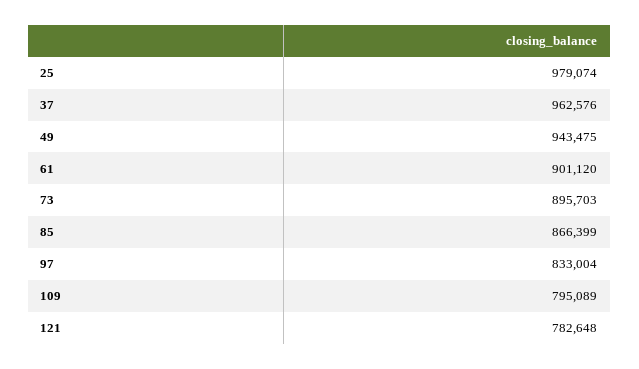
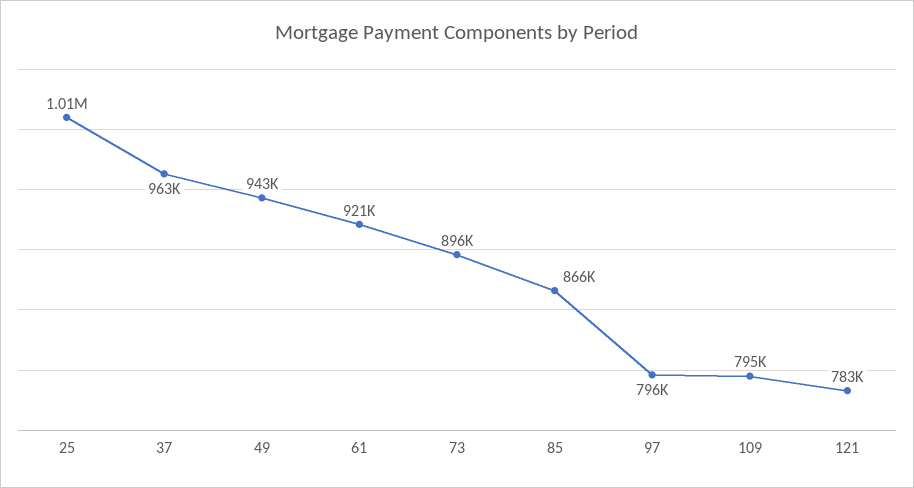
  {
-   "25": 979074,
+   "25": 1010000,
    "37": 962576,
    "49": 943475,
-   "61": 901120,
+   "61": 921000,
    "73": 895703,
    "85": 866399,
-   "97": 833004,
+   "97": 796000,
    "109": 795089,
    "121": 782648
  }

